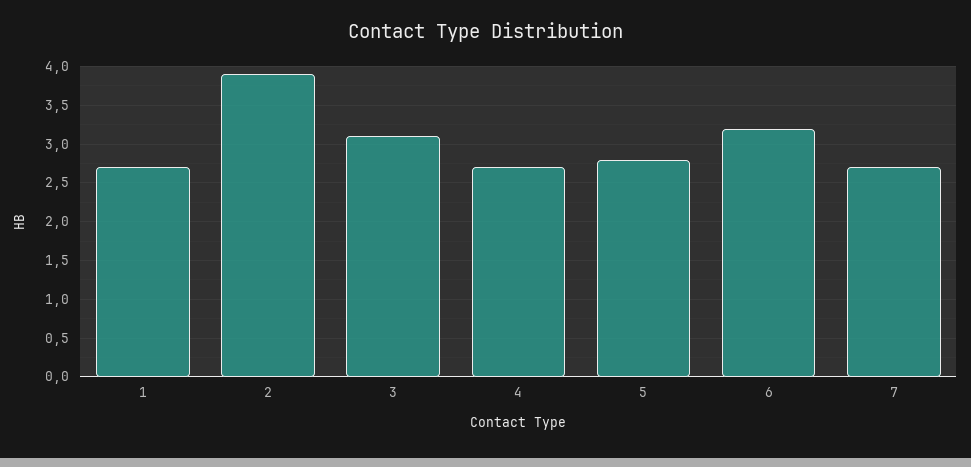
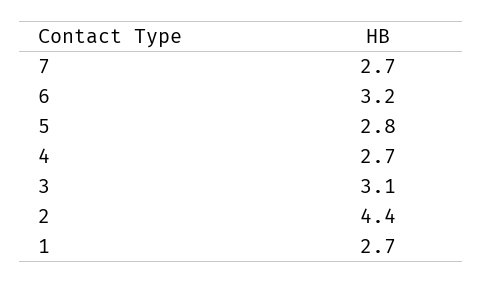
  {
    "1": 2.7,
-   "2": 3.9,
+   "2": 4.4,
    "3": 3.1,
    "4": 2.7,
    "5": 2.8,
    "6": 3.2,
    "7": 2.7
  }

